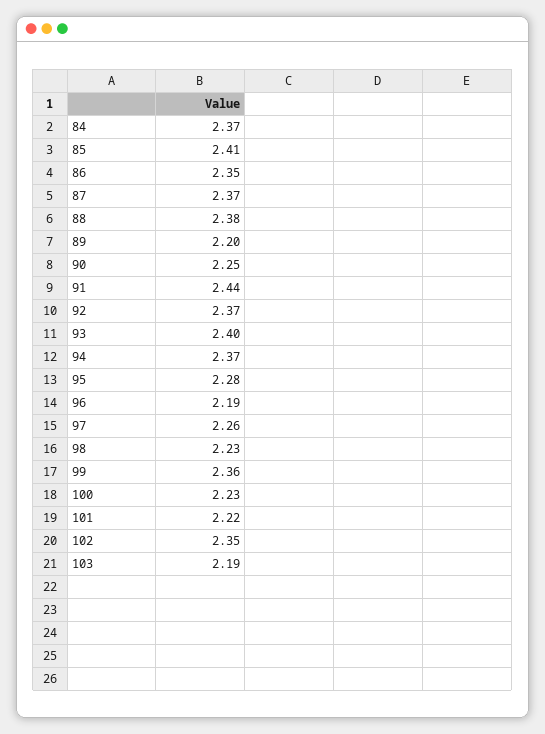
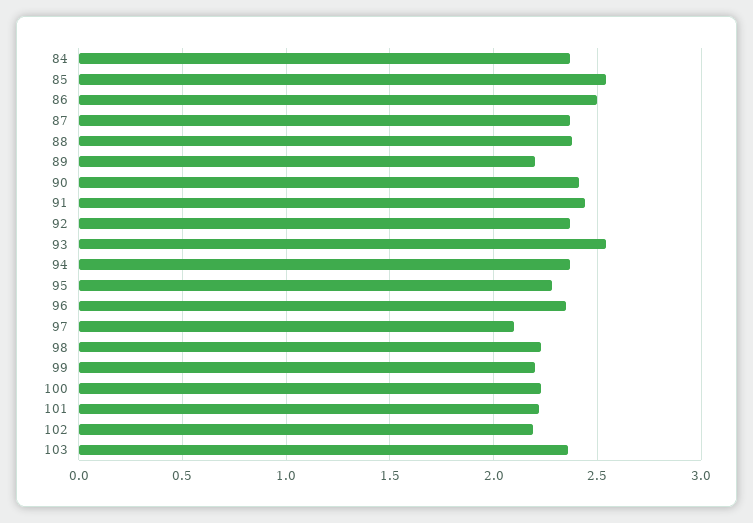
  {
    "84": 2.37,
-   "85": 2.41,
+   "85": 2.55,
-   "86": 2.35,
+   "86": 2.5,
    "87": 2.37,
    "88": 2.38,
    "89": 2.2,
-   "90": 2.25,
+   "90": 2.4,
    "91": 2.44,
    "92": 2.37,
-   "93": 2.4,
+   "93": 2.55,
    "94": 2.37,
    "95": 2.28,
-   "96": 2.19,
+   "96": 2.35,
-   "97": 2.26,
+   "97": 2.1,
    "98": 2.23,
-   "99": 2.36,
+   "99": 2.2,
    "100": 2.23,
    "101": 2.22,
-   "102": 2.35,
+   "102": 2.2,
-   "103": 2.19
+   "103": 2.35
  }

